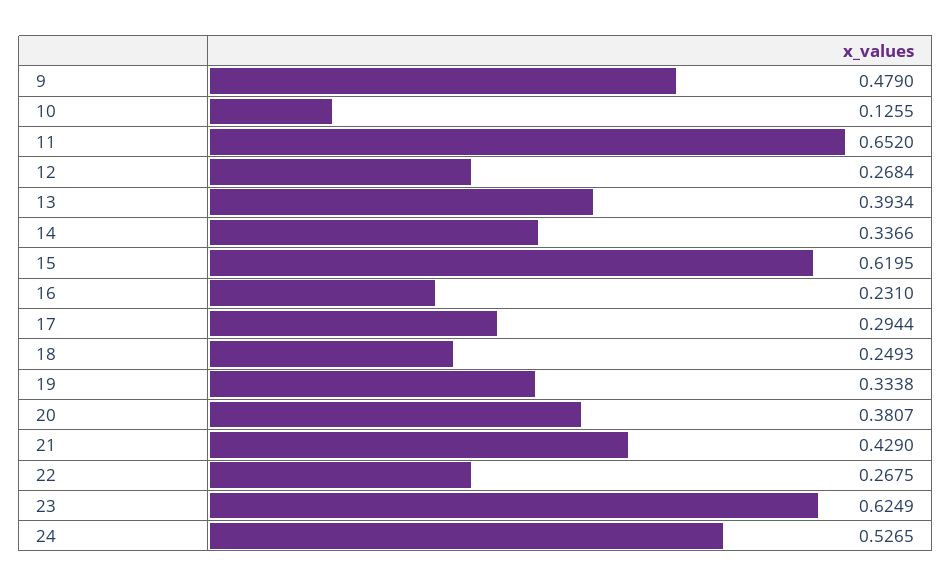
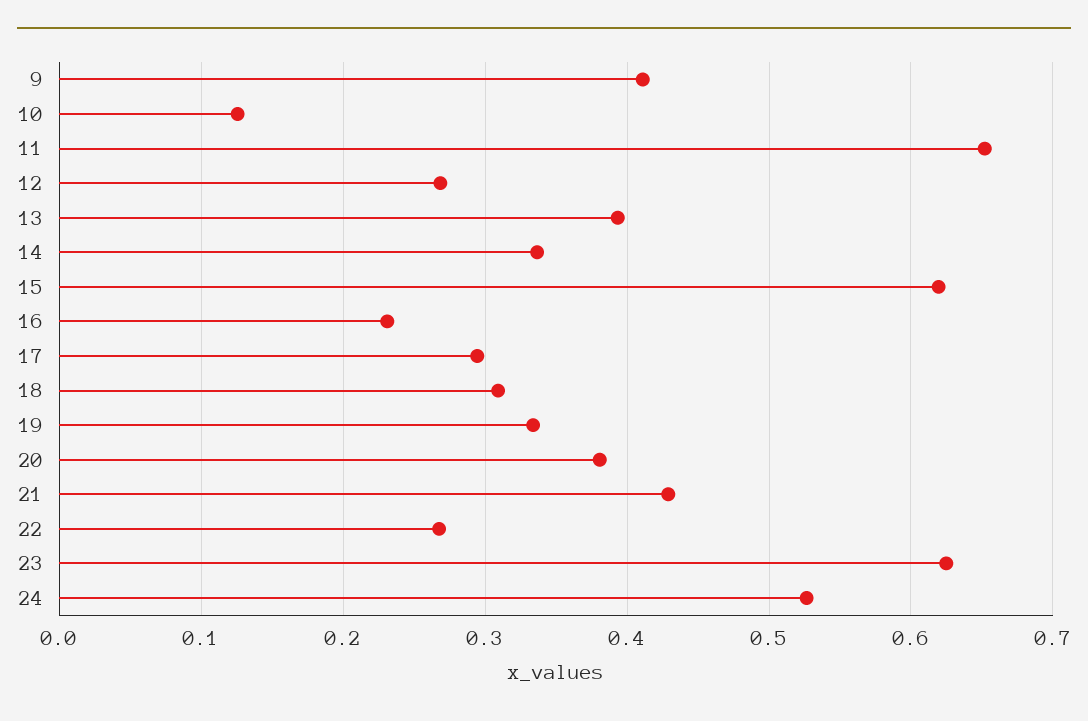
  {
-   "9": 0.479,
+   "9": 0.41,
    "10": 0.1255,
    "11": 0.652,
    "12": 0.2684,
    "13": 0.3934,
    "14": 0.3366,
    "15": 0.6195,
    "16": 0.231,
    "17": 0.2944,
-   "18": 0.2493,
+   "18": 0.31,
    "19": 0.3338,
    "20": 0.3807,
    "21": 0.429,
    "22": 0.2675,
    "23": 0.6249,
    "24": 0.5265
  }

